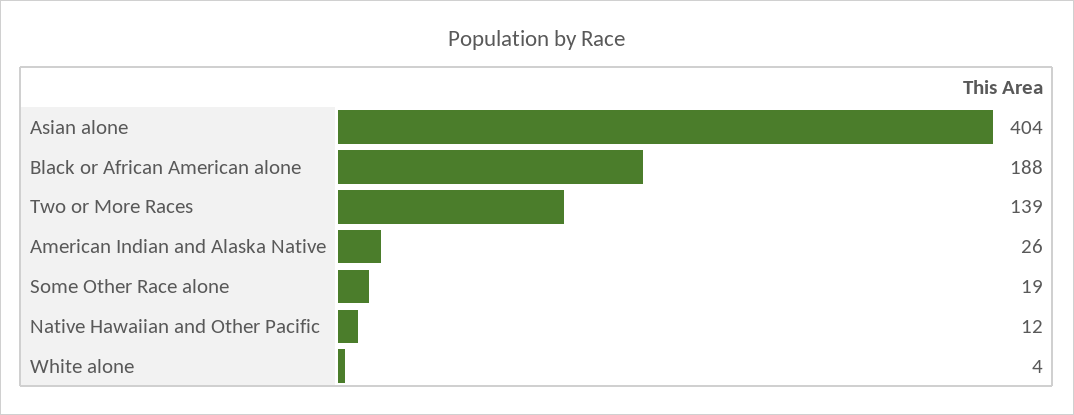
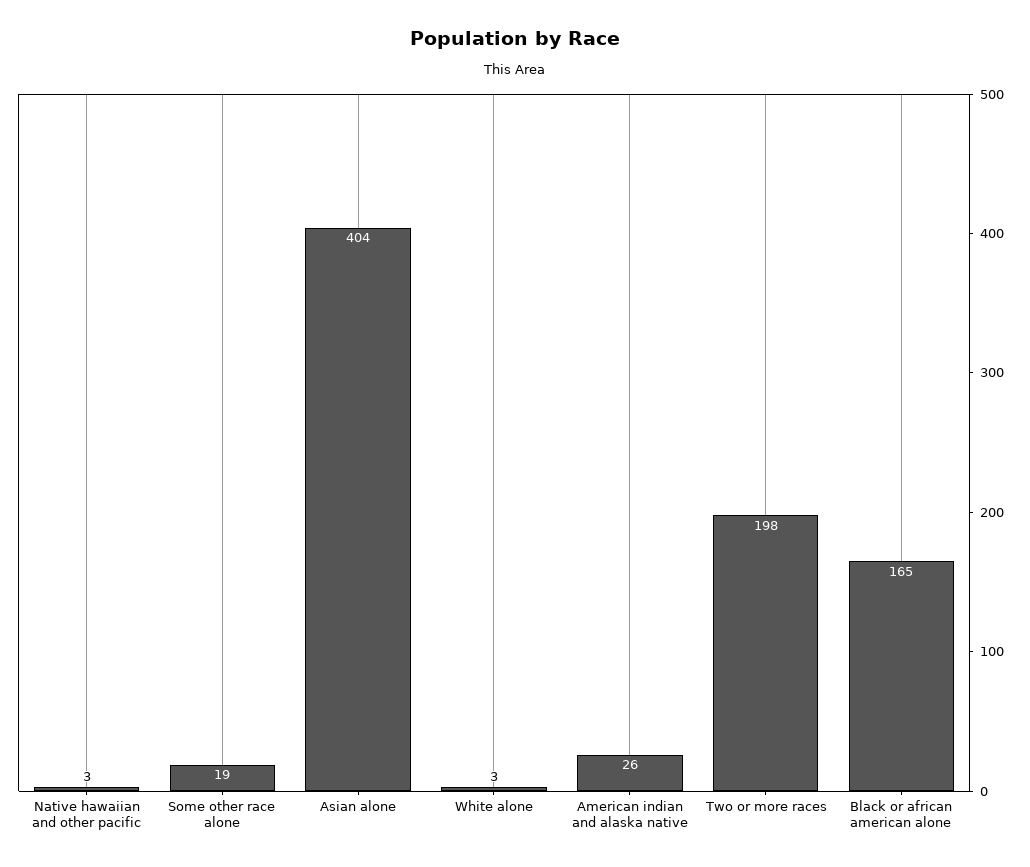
  {
    "Asian alone": 404,
-   "Black or African American alone": 188,
+   "Black or African American alone": 165,
-   "Two or More Races": 139,
+   "Two or More Races": 198,
    "American Indian and Alaska Native": 26,
    "Some Other Race alone": 19,
-   "Native Hawaiian and Other Pacific": 12,
+   "Native Hawaiian and Other Pacific": 3,
-   "White alone": 4
+   "White alone": 3
  }

